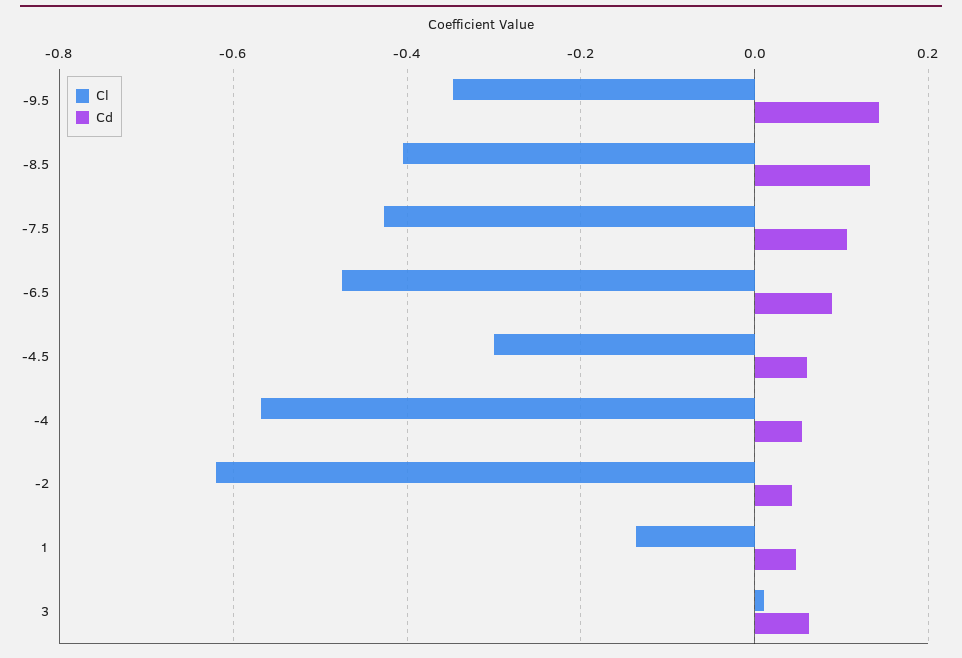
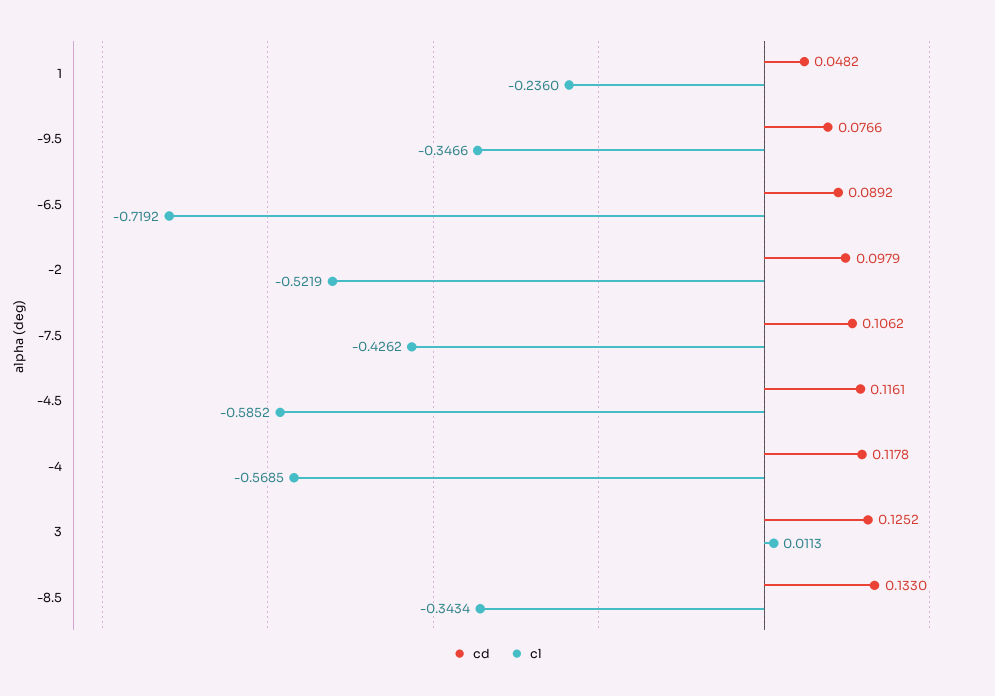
  {
    "Cl": {
      "-9.5": -0.3466,
-     "-8.5": -0.4,
+     "-8.5": -0.3434,
      "-7.5": -0.4262,
-     "-6.5": -0.48,
+     "-6.5": -0.7192,
-     "-4.5": -0.3,
+     "-4.5": -0.5852,
      "-4": -0.5685,
-     "-2": -0.62,
+     "-2": -0.5219,
-     "1": -0.14,
+     "1": -0.236,
      "3": 0.0113
    },
    "Cd": {
-     "-9.5": 0.14,
+     "-9.5": 0.0766,
      "-8.5": 0.133,
      "-7.5": 0.1062,
      "-6.5": 0.0892,
-     "-4.5": 0.06,
+     "-4.5": 0.1161,
-     "-4": 0.06,
+     "-4": 0.1178,
-     "-2": 0.04,
+     "-2": 0.0979,
      "1": 0.0482,
-     "3": 0.06
+     "3": 0.1252
    }
  }

